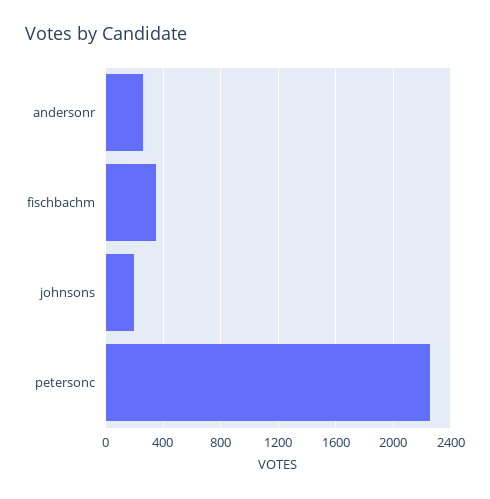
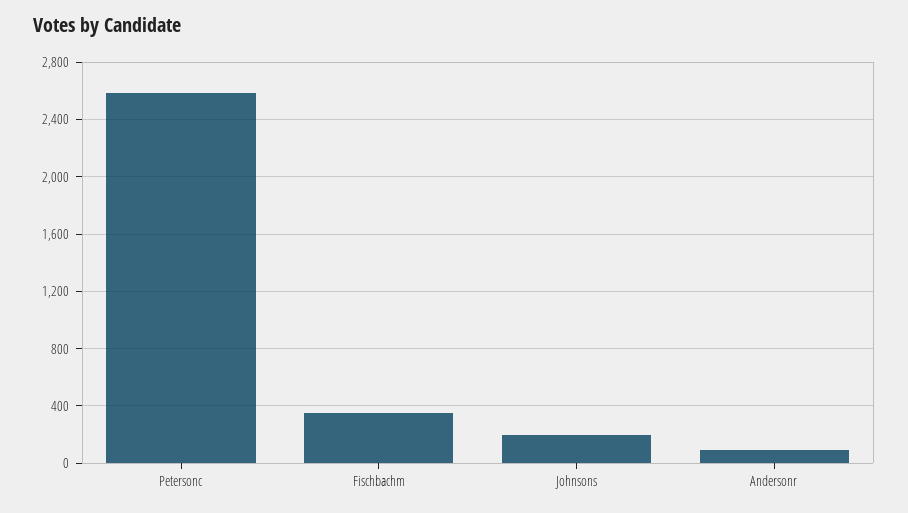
  {
-   "andersonr": 250,
+   "andersonr": 100,
    "fischbachm": 350,
    "johnsons": 200,
-   "petersonc": 2250
+   "petersonc": 2600
  }

